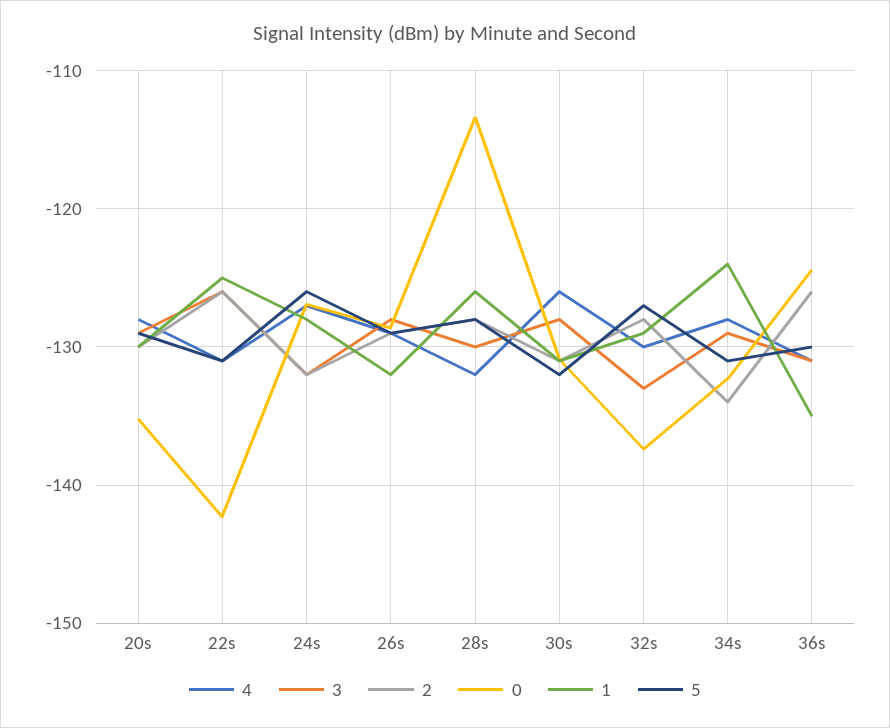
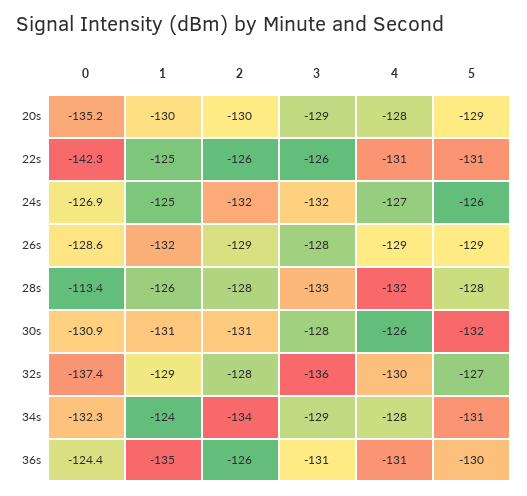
  {
    "4": {
      "20s": -128,
      "22s": -131,
      "24s": -127,
      "26s": -129,
      "28s": -132,
      "30s": -126,
      "32s": -130,
      "34s": -128,
      "36s": -131
    },
    "3": {
      "20s": -129,
      "22s": -126,
      "24s": -132,
      "26s": -128,
-     "28s": -130,
+     "28s": -133,
      "30s": -128,
-     "32s": -133,
+     "32s": -136,
      "34s": -129,
      "36s": -131
    },
    "2": {
      "20s": -130,
      "22s": -126,
      "24s": -132,
      "26s": -129,
      "28s": -128,
      "30s": -131,
      "32s": -128,
      "34s": -134,
      "36s": -126
    },
    "0": {
      "20s": -135.2,
      "22s": -142.3,
      "24s": -126.9,
      "26s": -128.6,
      "28s": -113.4,
      "30s": -130.9,
      "32s": -137.4,
      "34s": -132.3,
      "36s": -124.4
    },
    "1": {
      "20s": -130,
      "22s": -125,
-     "24s": -128,
+     "24s": -125,
      "26s": -132,
      "28s": -126,
      "30s": -131,
      "32s": -129,
      "34s": -124,
      "36s": -135
    },
    "5": {
      "20s": -129,
      "22s": -131,
      "24s": -126,
      "26s": -129,
      "28s": -128,
      "30s": -132,
      "32s": -127,
      "34s": -131,
      "36s": -130
    }
  }

